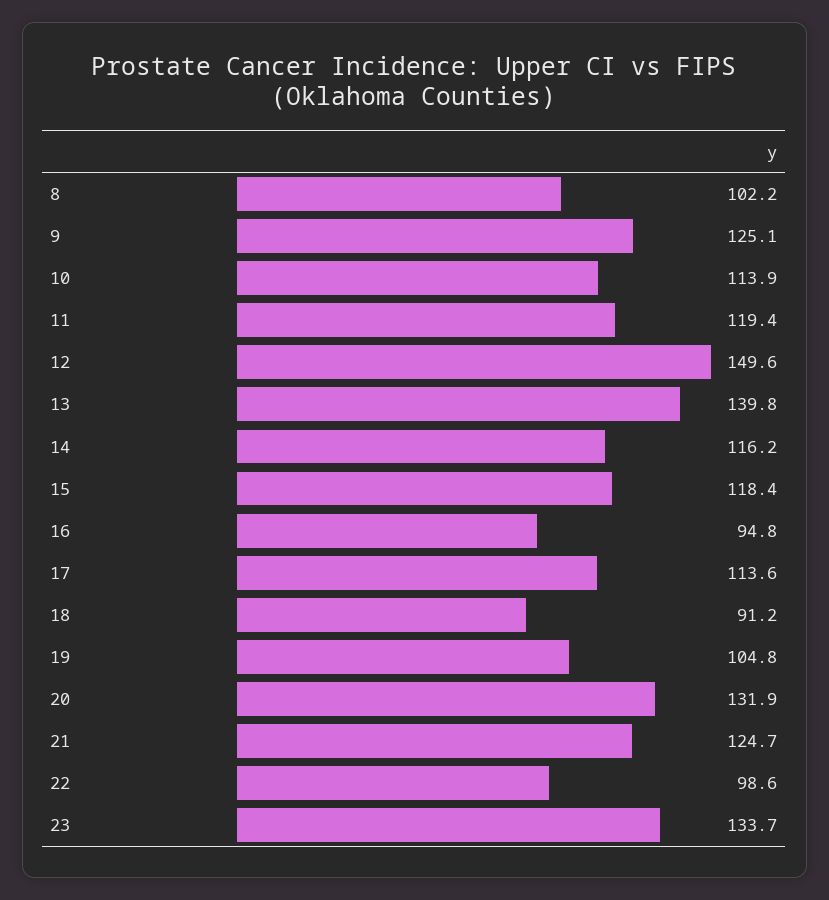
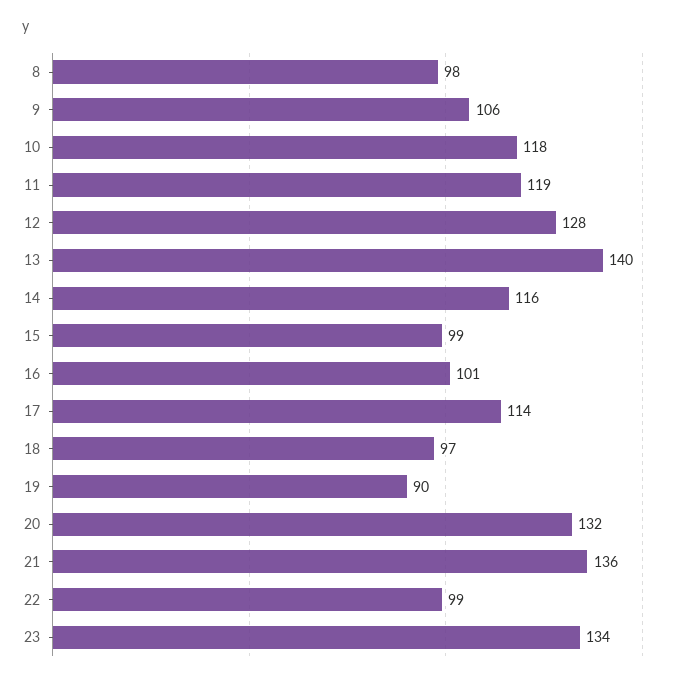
  {
-   "8": 102.2,
+   "8": 98,
-   "9": 125.1,
+   "9": 106,
-   "10": 113.9,
+   "10": 118,
    "11": 119.4,
-   "12": 149.6,
+   "12": 128,
    "13": 139.8,
    "14": 116.2,
-   "15": 118.4,
+   "15": 99,
-   "16": 94.8,
+   "16": 101,
    "17": 113.6,
-   "18": 91.2,
+   "18": 97,
-   "19": 104.8,
+   "19": 90,
    "20": 131.9,
-   "21": 124.7,
+   "21": 136,
    "22": 98.6,
    "23": 133.7
  }

